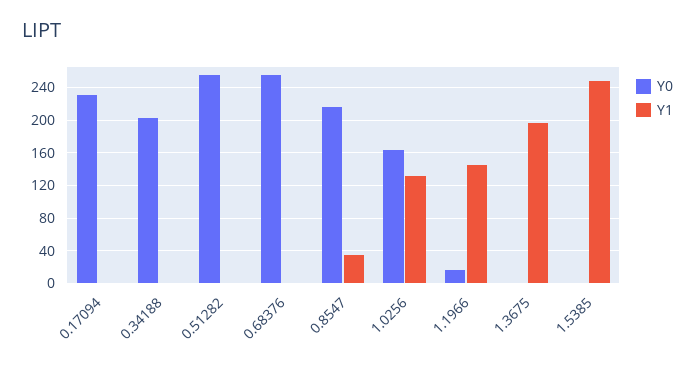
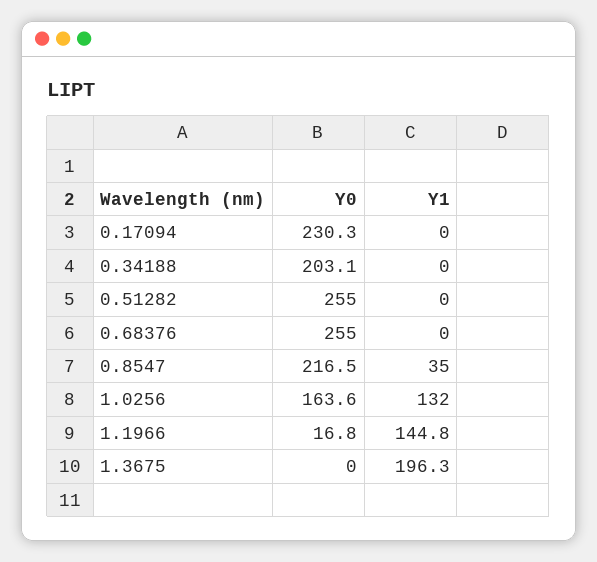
  {
    "Y0": {
      "0.17094": 230.3,
      "0.34188": 203.1,
      "0.51282": 255,
      "0.68376": 255,
      "0.8547": 216.5,
      "1.0256": 163.6,
      "1.1966": 16.8,
-     "1.3675": 0,
+     "1.3675": 0
-     "1.5385": 0
    },
    "Y1": {
      "0.17094": 0,
      "0.34188": 0,
      "0.51282": 0,
      "0.68376": 0,
      "0.8547": 35,
      "1.0256": 132,
      "1.1966": 144.8,
-     "1.3675": 196.3,
+     "1.3675": 196.3
-     "1.5385": 250
    }
  }

